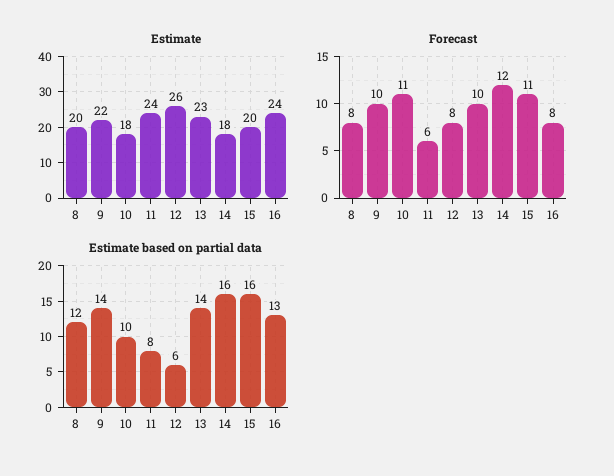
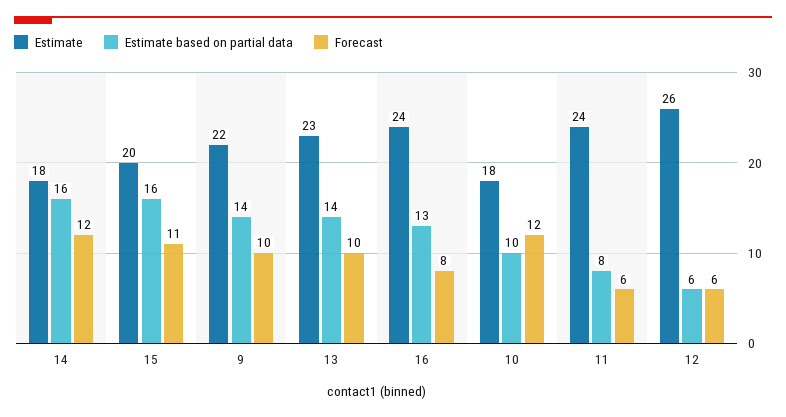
  {
    "Estimate": {
-     "8": 20,
      "9": 22,
      "10": 18,
      "11": 24,
      "12": 26,
      "13": 23,
      "14": 18,
      "15": 20,
      "16": 24
    },
    "Forecast": {
-     "8": 8,
      "9": 10,
-     "10": 11,
+     "10": 12,
      "11": 6,
-     "12": 8,
+     "12": 6,
      "13": 10,
      "14": 12,
      "15": 11,
      "16": 8
    },
    "Estimate based on partial data": {
-     "8": 12,
      "9": 14,
      "10": 10,
      "11": 8,
      "12": 6,
      "13": 14,
      "14": 16,
      "15": 16,
      "16": 13
    }
  }

